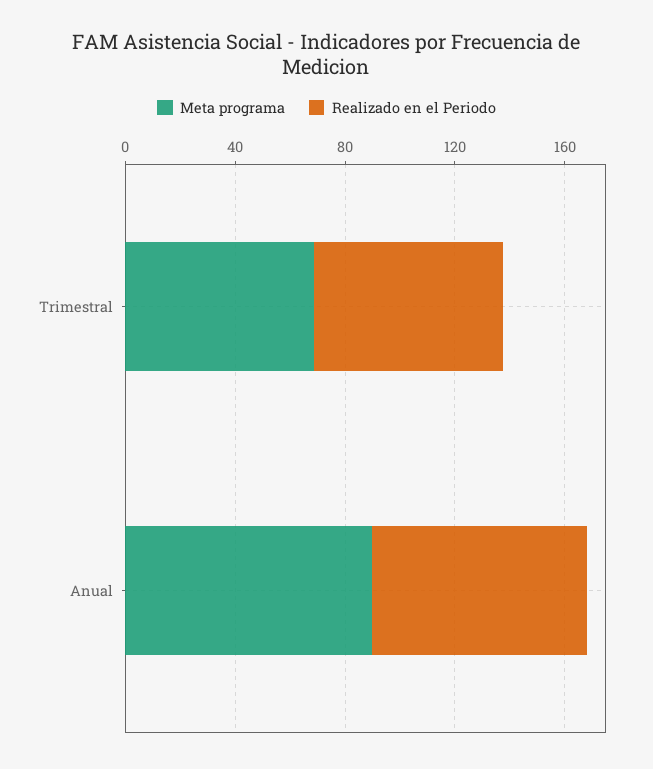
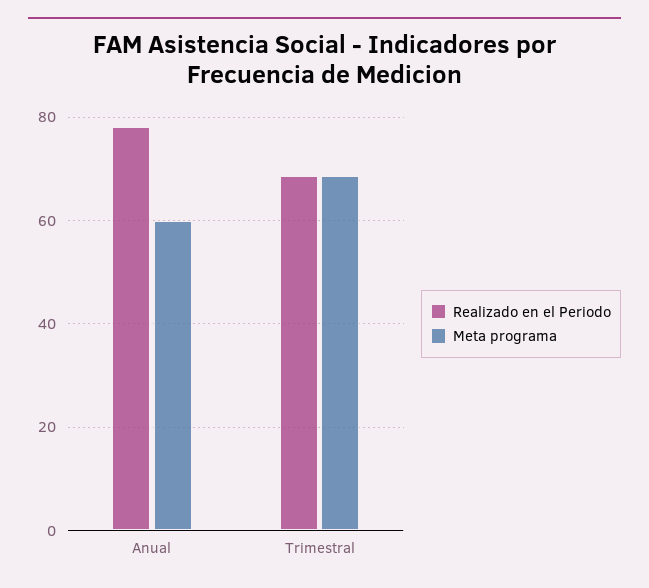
  {
    "Meta programa": {
      "Trimestral": 68,
-     "Anual": 90
+     "Anual": 60
    },
    "Realizado en el Periodo": {
      "Trimestral": 68,
      "Anual": 78
    }
  }

